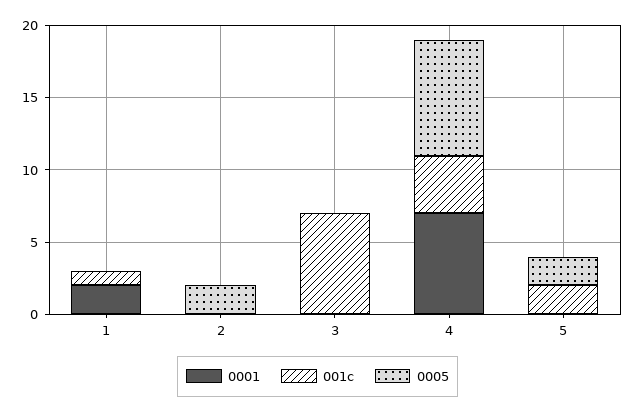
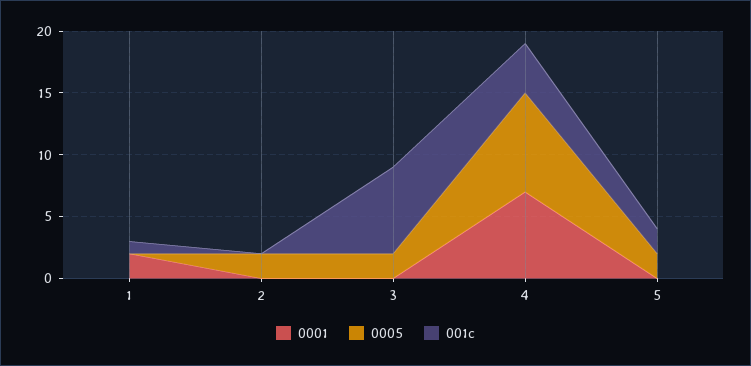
  {
    "0001": {
      "1": 2,
      "2": 0,
      "3": 0,
      "4": 7,
      "5": 0
    },
    "001c": {
      "1": 1,
      "2": 0,
      "3": 7,
      "4": 4,
      "5": 2
    },
    "0005": {
      "1": 0,
      "2": 2,
-     "3": 0,
+     "3": 2,
      "4": 8,
      "5": 2
    }
  }

